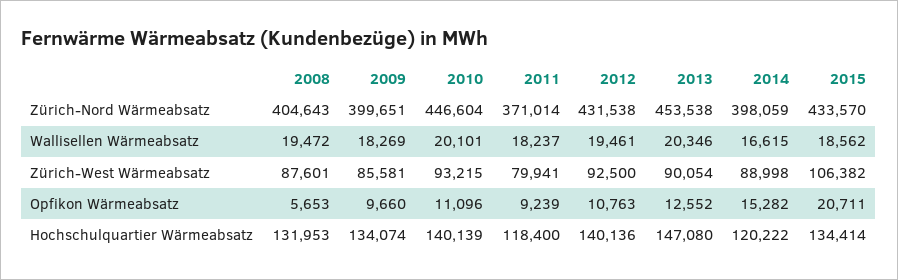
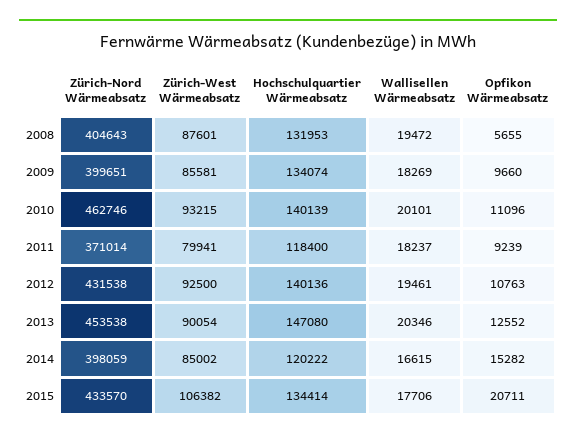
  {
    "2008": {
      "Zürich-Nord Wärmeabsatz": 404643,
      "Wallisellen Wärmeabsatz": 19472,
      "Zürich-West Wärmeabsatz": 87601,
-     "Opfikon Wärmeabsatz": 5653,
+     "Opfikon Wärmeabsatz": 5655,
      "Hochschulquartier Wärmeabsatz": 131953
    },
    "2009": {
      "Zürich-Nord Wärmeabsatz": 399651,
      "Wallisellen Wärmeabsatz": 18269,
      "Zürich-West Wärmeabsatz": 85581,
      "Opfikon Wärmeabsatz": 9660,
      "Hochschulquartier Wärmeabsatz": 134074
    },
    "2010": {
-     "Zürich-Nord Wärmeabsatz": 446604,
+     "Zürich-Nord Wärmeabsatz": 462746,
      "Wallisellen Wärmeabsatz": 20101,
      "Zürich-West Wärmeabsatz": 93215,
      "Opfikon Wärmeabsatz": 11096,
      "Hochschulquartier Wärmeabsatz": 140139
    },
    "2011": {
      "Zürich-Nord Wärmeabsatz": 371014,
      "Wallisellen Wärmeabsatz": 18237,
      "Zürich-West Wärmeabsatz": 79941,
      "Opfikon Wärmeabsatz": 9239,
      "Hochschulquartier Wärmeabsatz": 118400
    },
    "2012": {
      "Zürich-Nord Wärmeabsatz": 431538,
      "Wallisellen Wärmeabsatz": 19461,
      "Zürich-West Wärmeabsatz": 92500,
      "Opfikon Wärmeabsatz": 10763,
      "Hochschulquartier Wärmeabsatz": 140136
    },
    "2013": {
      "Zürich-Nord Wärmeabsatz": 453538,
      "Wallisellen Wärmeabsatz": 20346,
      "Zürich-West Wärmeabsatz": 90054,
      "Opfikon Wärmeabsatz": 12552,
      "Hochschulquartier Wärmeabsatz": 147080
    },
    "2014": {
      "Zürich-Nord Wärmeabsatz": 398059,
      "Wallisellen Wärmeabsatz": 16615,
-     "Zürich-West Wärmeabsatz": 88998,
+     "Zürich-West Wärmeabsatz": 85002,
      "Opfikon Wärmeabsatz": 15282,
      "Hochschulquartier Wärmeabsatz": 120222
    },
    "2015": {
      "Zürich-Nord Wärmeabsatz": 433570,
-     "Wallisellen Wärmeabsatz": 18562,
+     "Wallisellen Wärmeabsatz": 17706,
      "Zürich-West Wärmeabsatz": 106382,
      "Opfikon Wärmeabsatz": 20711,
      "Hochschulquartier Wärmeabsatz": 134414
    }
  }

